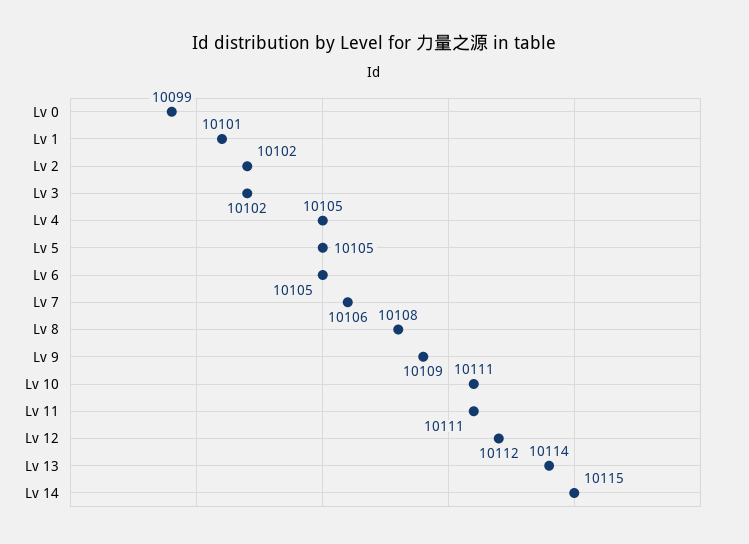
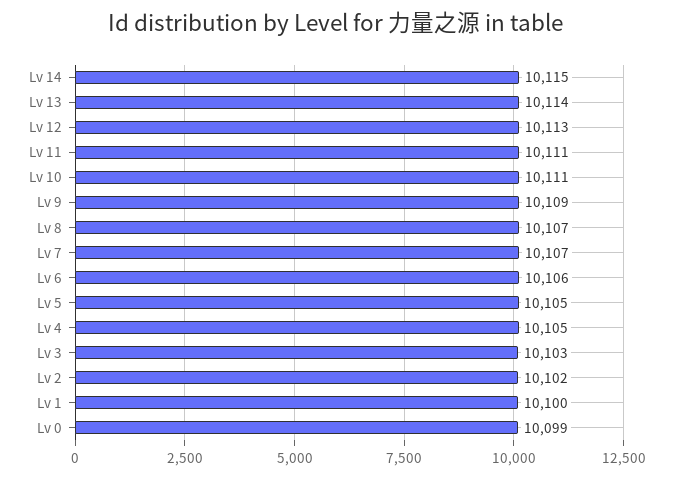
  {
    "Lv 0": 10099,
-   "Lv 1": 10101,
+   "Lv 1": 10100,
    "Lv 2": 10102,
-   "Lv 3": 10102,
+   "Lv 3": 10103,
    "Lv 4": 10105,
    "Lv 5": 10105,
-   "Lv 6": 10105,
+   "Lv 6": 10106,
-   "Lv 7": 10106,
+   "Lv 7": 10107,
-   "Lv 8": 10108,
+   "Lv 8": 10107,
    "Lv 9": 10109,
    "Lv 10": 10111,
    "Lv 11": 10111,
-   "Lv 12": 10112,
+   "Lv 12": 10113,
    "Lv 13": 10114,
    "Lv 14": 10115
  }

